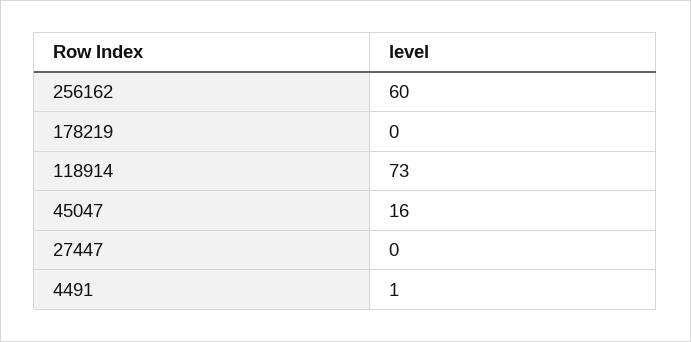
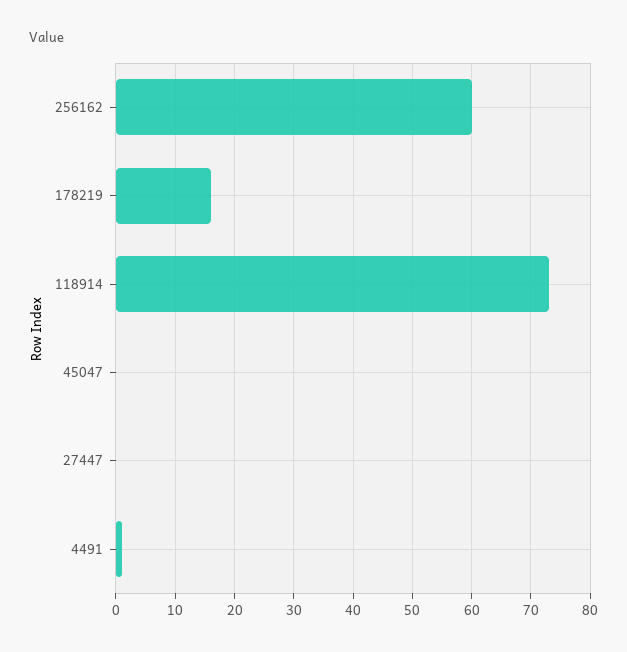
  {
    "256162": 60,
-   "178219": 0,
+   "178219": 15,
    "118914": 73,
-   "45047": 16,
+   "45047": 0,
    "27447": 0,
    "4491": 1
  }

